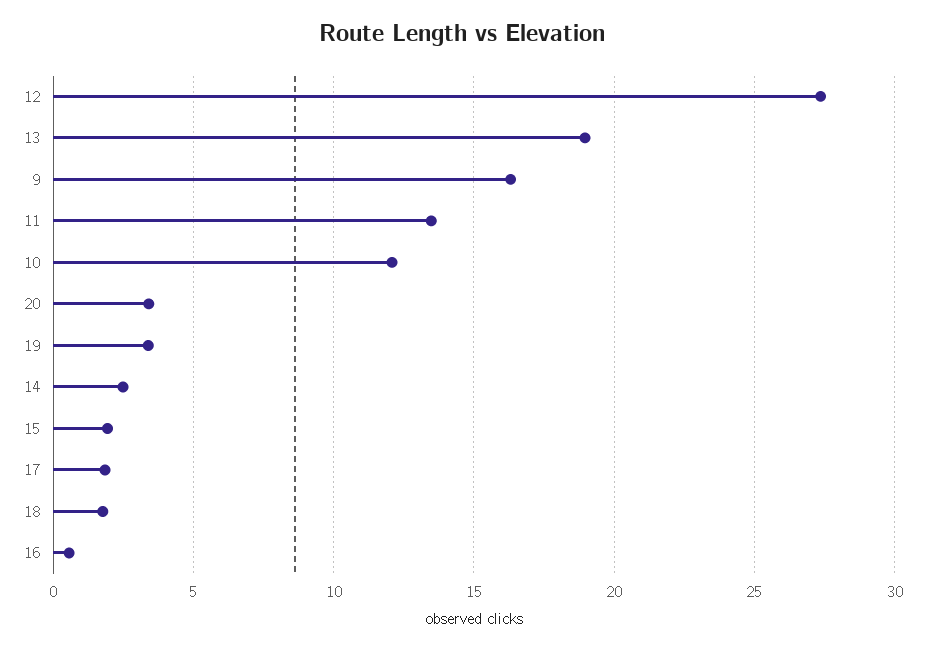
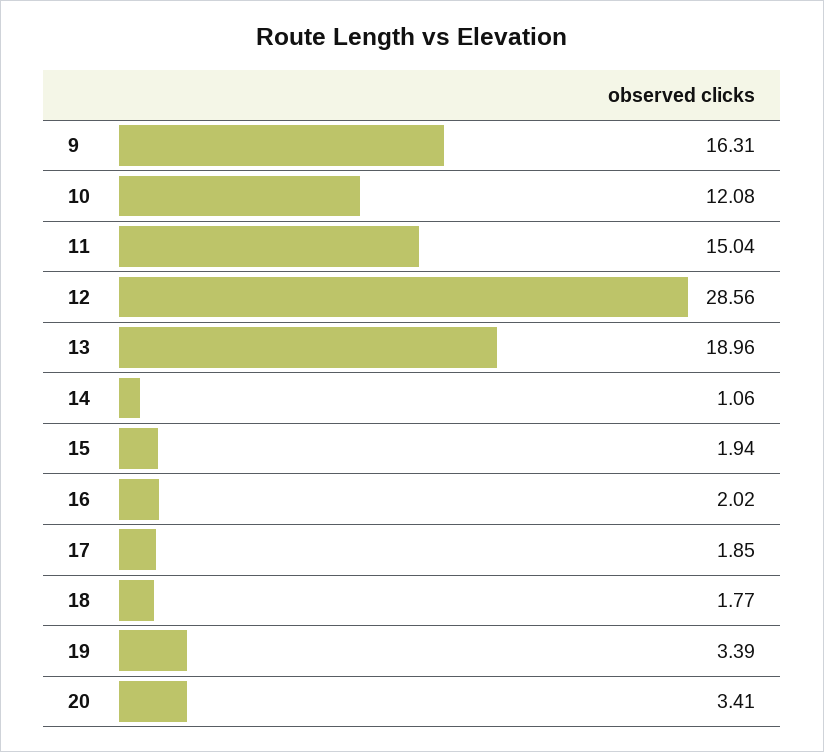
  {
-   "12": 27.5,
+   "12": 28.56,
    "13": 18.96,
    "9": 16.31,
-   "11": 13.5,
+   "11": 15.04,
    "10": 12.08,
    "20": 3.41,
    "19": 3.39,
-   "14": 2.5,
+   "14": 1.06,
    "15": 1.94,
    "17": 1.85,
    "18": 1.77,
-   "16": 0.5
+   "16": 2.02
  }

